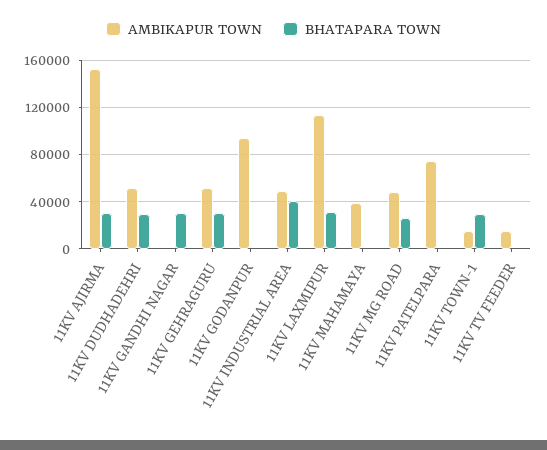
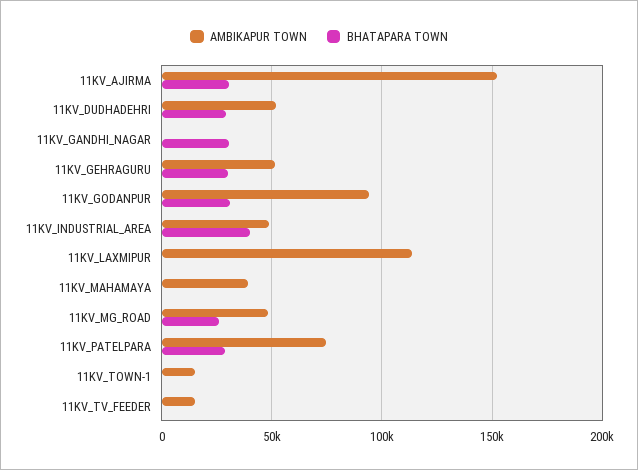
  {
    "AMBIKAPUR TOWN": {
      "11KV AJIRMA": 150000,
      "11KV DUDHADEHRI": 50000,
      "11KV GANDHI NAGAR": 0,
      "11KV GEHRAGURU": 50000,
      "11KV GODANPUR": 95000,
      "11KV INDUSTRIAL AREA": 50000,
      "11KV LAXMIPUR": 115000,
      "11KV MAHAMAYA": 40000,
      "11KV MG ROAD": 50000,
      "11KV PATELPARA": 75000,
      "11KV TOWN-1": 15000,
      "11KV TV FEEDER": 15000
    },
    "BHATAPARA TOWN": {
      "11KV AJIRMA": 30000,
      "11KV DUDHADEHRI": 30000,
      "11KV GANDHI NAGAR": 30000,
      "11KV GEHRAGURU": 30000,
-     "11KV GODANPUR": 0,
+     "11KV GODANPUR": 30000,
      "11KV INDUSTRIAL AREA": 40000,
-     "11KV LAXMIPUR": 30000,
+     "11KV LAXMIPUR": 0,
      "11KV MAHAMAYA": 0,
      "11KV MG ROAD": 25000,
-     "11KV PATELPARA": 0,
+     "11KV PATELPARA": 30000,
-     "11KV TOWN-1": 30000,
+     "11KV TOWN-1": 0,
      "11KV TV FEEDER": 0
    }
  }

